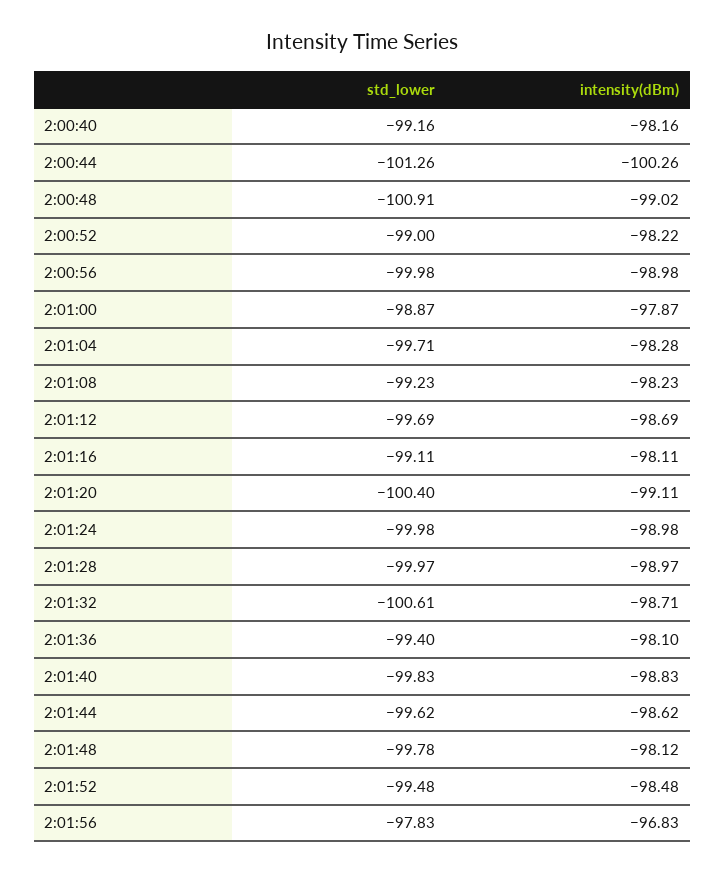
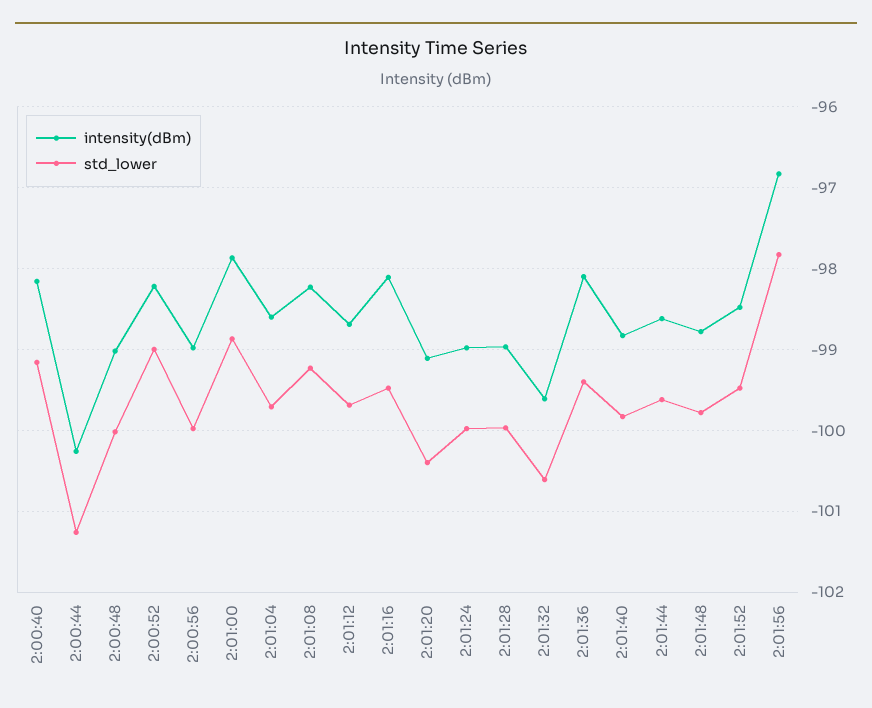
  {
    "std_lower": {
      "2:00:40": -99.16,
      "2:00:44": -101.26,
-     "2:00:48": -100.91,
+     "2:00:48": -100,
      "2:00:52": -99,
      "2:00:56": -99.98,
      "2:01:00": -98.87,
      "2:01:04": -99.71,
      "2:01:08": -99.23,
      "2:01:12": -99.69,
-     "2:01:16": -99.11,
+     "2:01:16": -99.5,
      "2:01:20": -100.4,
      "2:01:24": -99.98,
      "2:01:28": -99.97,
      "2:01:32": -100.61,
      "2:01:36": -99.4,
      "2:01:40": -99.83,
      "2:01:44": -99.62,
      "2:01:48": -99.78,
      "2:01:52": -99.48,
      "2:01:56": -97.83
    },
    "intensity(dBm)": {
      "2:00:40": -98.16,
      "2:00:44": -100.26,
      "2:00:48": -99.02,
      "2:00:52": -98.22,
      "2:00:56": -98.98,
      "2:01:00": -97.87,
-     "2:01:04": -98.28,
+     "2:01:04": -98.6,
      "2:01:08": -98.23,
      "2:01:12": -98.69,
      "2:01:16": -98.11,
      "2:01:20": -99.11,
      "2:01:24": -98.98,
      "2:01:28": -98.97,
-     "2:01:32": -98.71,
+     "2:01:32": -99.6,
      "2:01:36": -98.1,
      "2:01:40": -98.83,
      "2:01:44": -98.62,
-     "2:01:48": -98.12,
+     "2:01:48": -98.8,
      "2:01:52": -98.48,
      "2:01:56": -96.83
    }
  }

